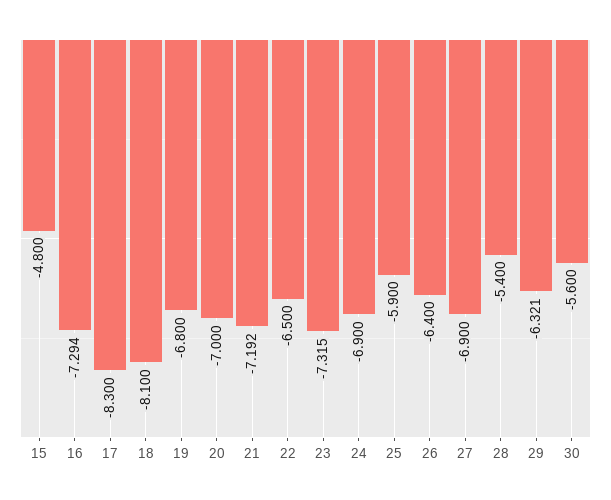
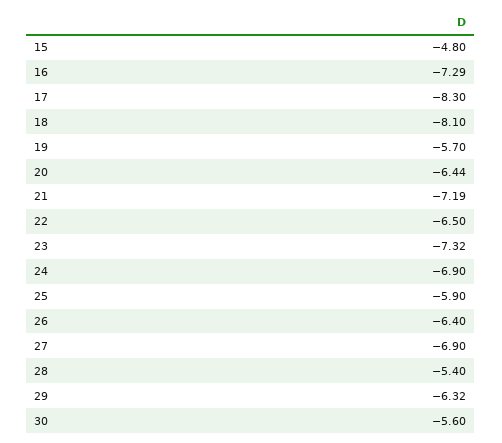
  {
    "15": -4.8,
    "16": -7.294,
    "17": -8.3,
    "18": -8.1,
-   "19": -6.8,
+   "19": -5.7,
-   "20": -7,
+   "20": -6.44,
    "21": -7.192,
    "22": -6.5,
    "23": -7.315,
    "24": -6.9,
    "25": -5.9,
    "26": -6.4,
    "27": -6.9,
    "28": -5.4,
    "29": -6.321,
    "30": -5.6
  }

